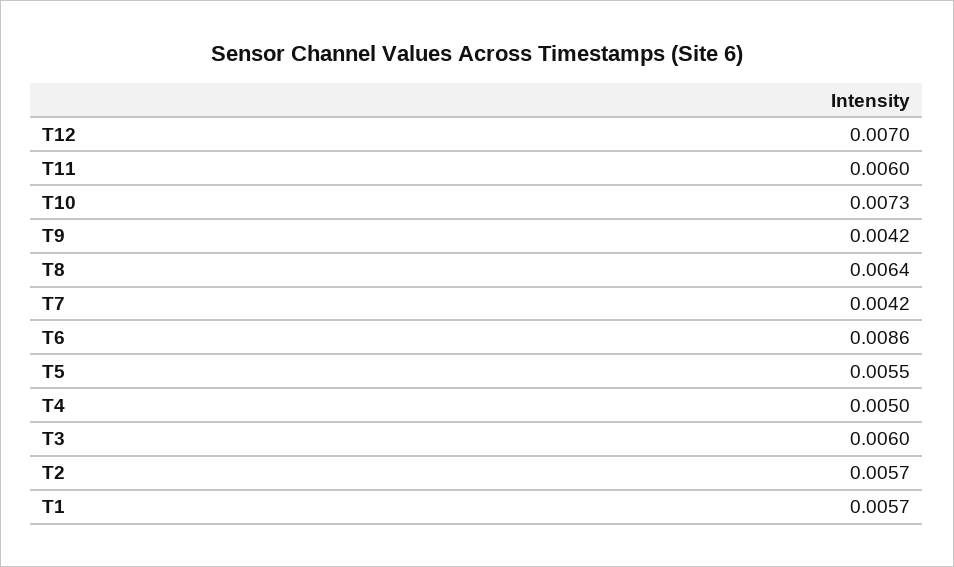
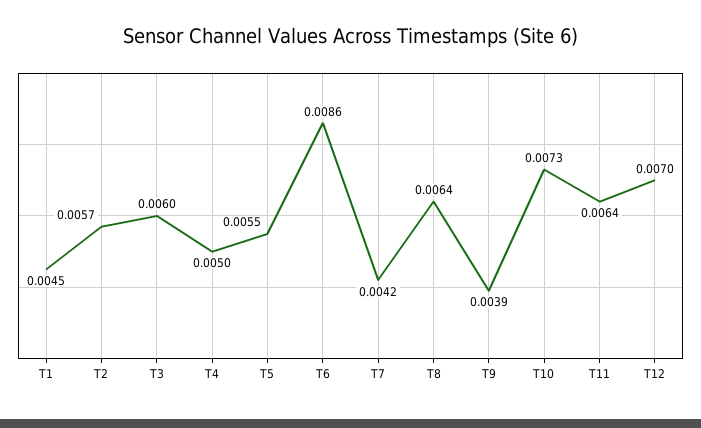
  {
    "T12": 0.007,
-   "T11": 0.006,
+   "T11": 0.0064,
    "T10": 0.0073,
-   "T9": 0.0042,
+   "T9": 0.0039,
    "T8": 0.0064,
    "T7": 0.0042,
    "T6": 0.0086,
    "T5": 0.0055,
    "T4": 0.005,
    "T3": 0.006,
    "T2": 0.0057,
-   "T1": 0.0057
+   "T1": 0.0045
  }

